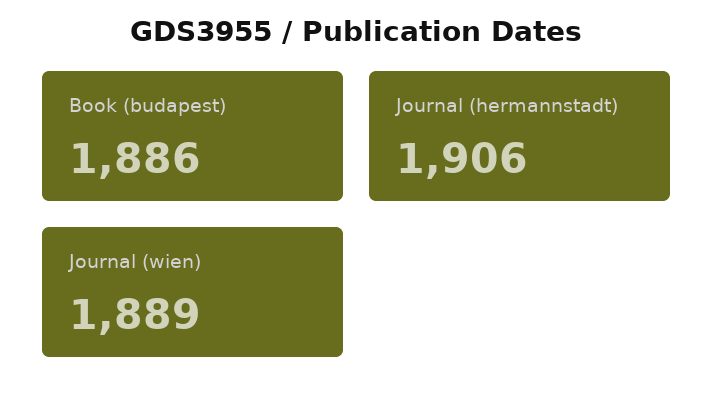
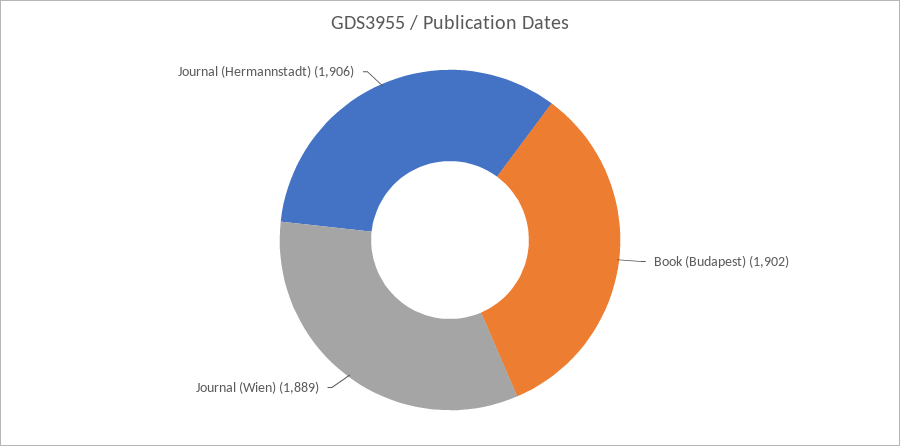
  {
-   "Book (budapest)": 1886,
+   "Book (budapest)": 1902,
    "Journal (hermannstadt)": 1906,
    "Journal (wien)": 1889
  }

